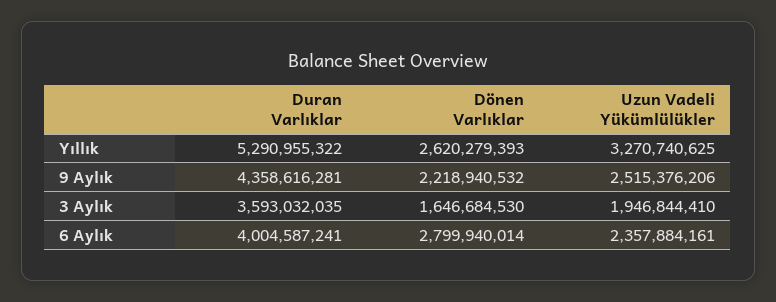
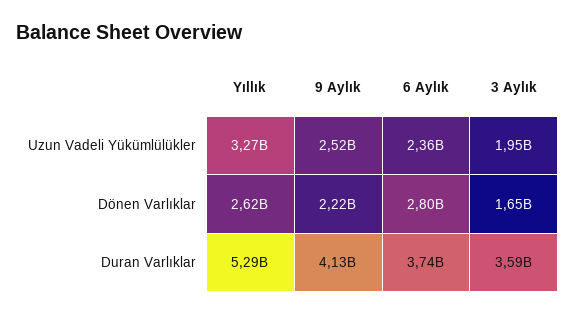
  {
    "Duran Varlıklar": {
      "Yıllık": 5290955322,
-     "9 Aylık": 4358616281,
+     "9 Aylık": 4130000000,
      "3 Aylık": 3593032035,
-     "6 Aylık": 4004587241
+     "6 Aylık": 3740000000
    },
    "Dönen Varlıklar": {
      "Yıllık": 2620279393,
      "9 Aylık": 2218940532,
      "3 Aylık": 1646684530,
      "6 Aylık": 2799940014
    },
    "Uzun Vadeli Yükümlülükler": {
      "Yıllık": 3270740625,
      "9 Aylık": 2515376206,
      "3 Aylık": 1946844410,
      "6 Aylık": 2357884161
    }
  }

